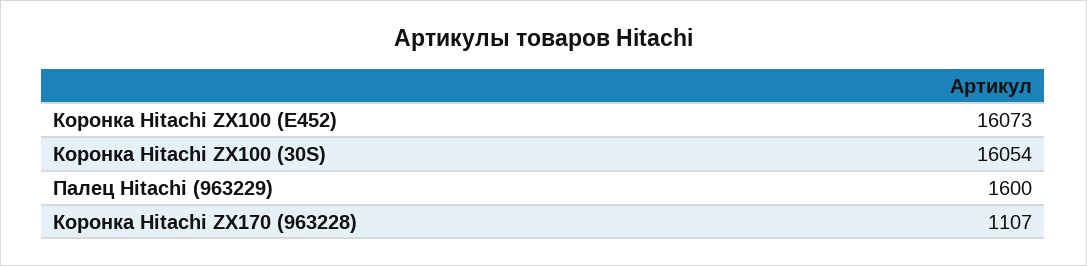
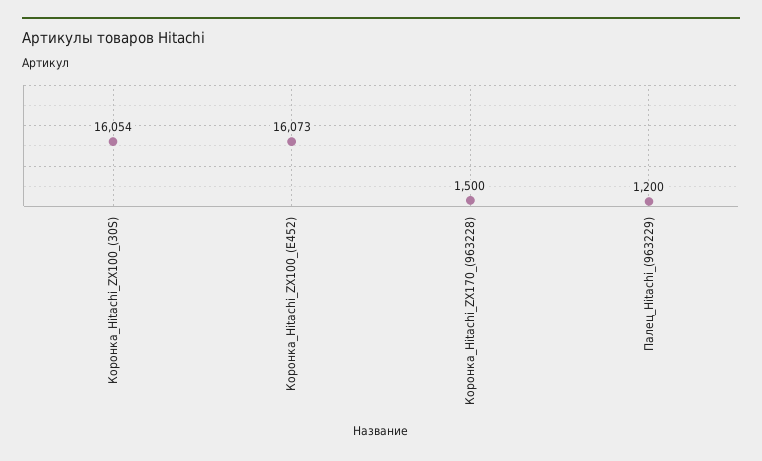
  {
    "Коронка Hitachi ZX100 (E452)": 16073,
    "Коронка Hitachi ZX100 (30S)": 16054,
-   "Палец Hitachi (963229)": 1600,
+   "Палец Hitachi (963229)": 1200,
-   "Коронка Hitachi ZX170 (963228)": 1107
+   "Коронка Hitachi ZX170 (963228)": 1500
  }

